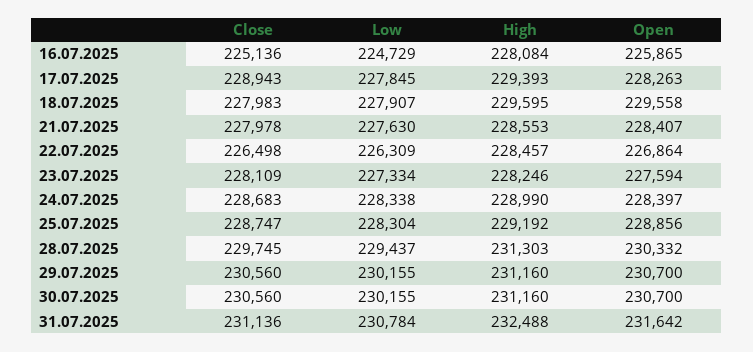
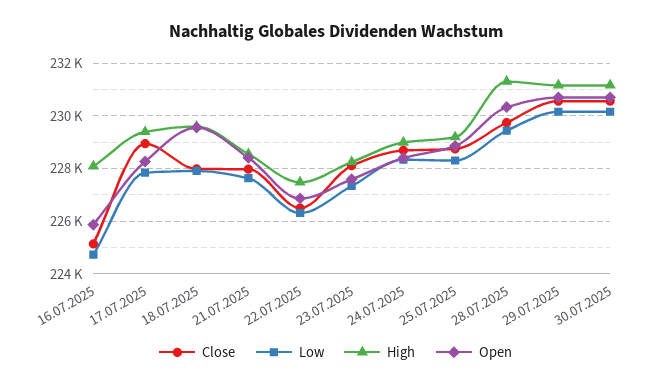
  {
    "Close": {
      "16.07.2025": 225136,
      "17.07.2025": 228943,
      "18.07.2025": 227983,
      "21.07.2025": 227978,
      "22.07.2025": 226498,
      "23.07.2025": 228109,
      "24.07.2025": 228683,
      "25.07.2025": 228747,
      "28.07.2025": 229745,
      "29.07.2025": 230560,
-     "30.07.2025": 230560,
+     "30.07.2025": 230560
-     "31.07.2025": 231136
    },
    "Low": {
      "16.07.2025": 224729,
      "17.07.2025": 227845,
      "18.07.2025": 227907,
      "21.07.2025": 227630,
      "22.07.2025": 226309,
      "23.07.2025": 227334,
      "24.07.2025": 228338,
      "25.07.2025": 228304,
      "28.07.2025": 229437,
      "29.07.2025": 230155,
-     "30.07.2025": 230155,
+     "30.07.2025": 230155
-     "31.07.2025": 230784
    },
    "High": {
      "16.07.2025": 228084,
      "17.07.2025": 229393,
      "18.07.2025": 229595,
      "21.07.2025": 228553,
-     "22.07.2025": 228457,
+     "22.07.2025": 227500,
      "23.07.2025": 228246,
      "24.07.2025": 228990,
      "25.07.2025": 229192,
      "28.07.2025": 231303,
      "29.07.2025": 231160,
-     "30.07.2025": 231160,
+     "30.07.2025": 231160
-     "31.07.2025": 232488
    },
    "Open": {
      "16.07.2025": 225865,
      "17.07.2025": 228263,
      "18.07.2025": 229558,
      "21.07.2025": 228407,
      "22.07.2025": 226864,
      "23.07.2025": 227594,
      "24.07.2025": 228397,
      "25.07.2025": 228856,
      "28.07.2025": 230332,
      "29.07.2025": 230700,
-     "30.07.2025": 230700,
+     "30.07.2025": 230700
-     "31.07.2025": 231642
    }
  }

